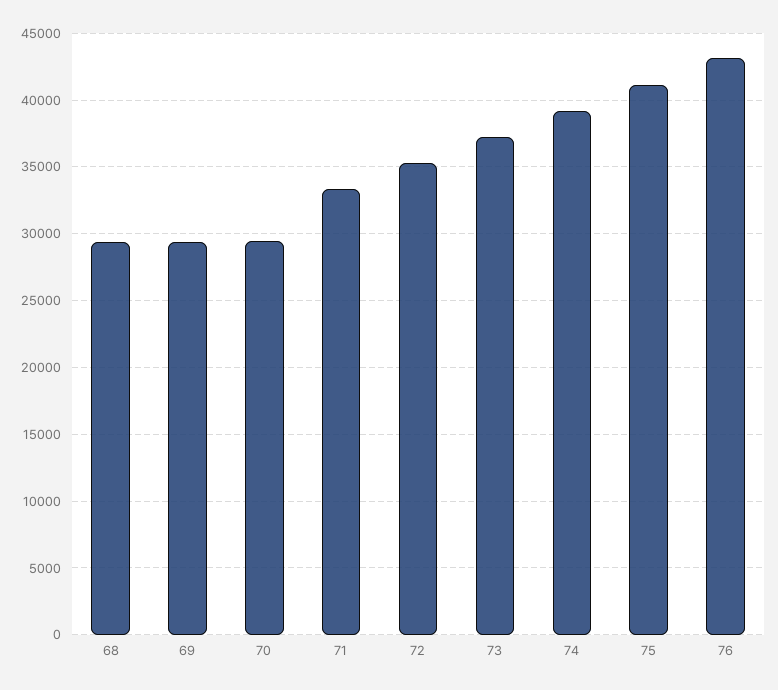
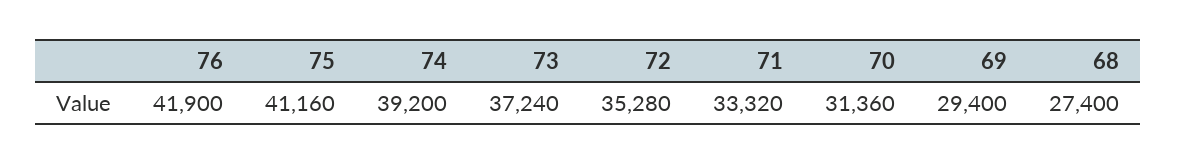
  {
-   "68": 29500,
+   "68": 27400,
    "69": 29400,
-   "70": 29500,
+   "70": 31360,
    "71": 33320,
    "72": 35280,
    "73": 37240,
    "74": 39200,
    "75": 41160,
-   "76": 43000
+   "76": 41900
  }

